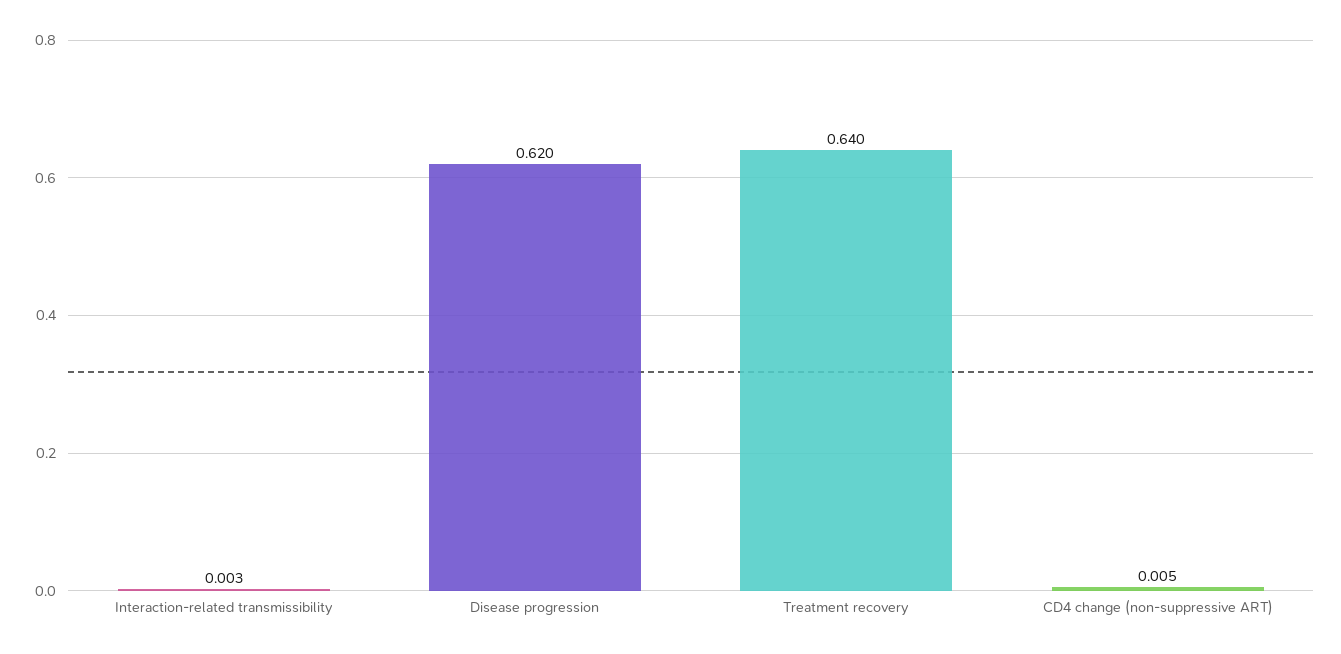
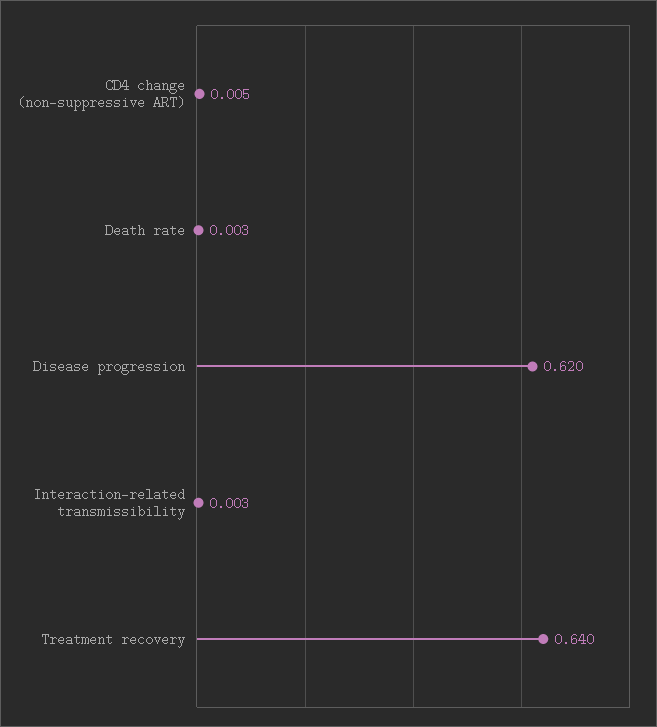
  {
    "Interaction-related transmissibility": 0.003,
    "Disease progression": 0.62,
    "Treatment recovery": 0.64,
-   "CD4 change (non-suppressive ART)": 0.005
+   "CD4 change (non-suppressive ART)": 0.005,
+   "Death rate": 0.003
  }

